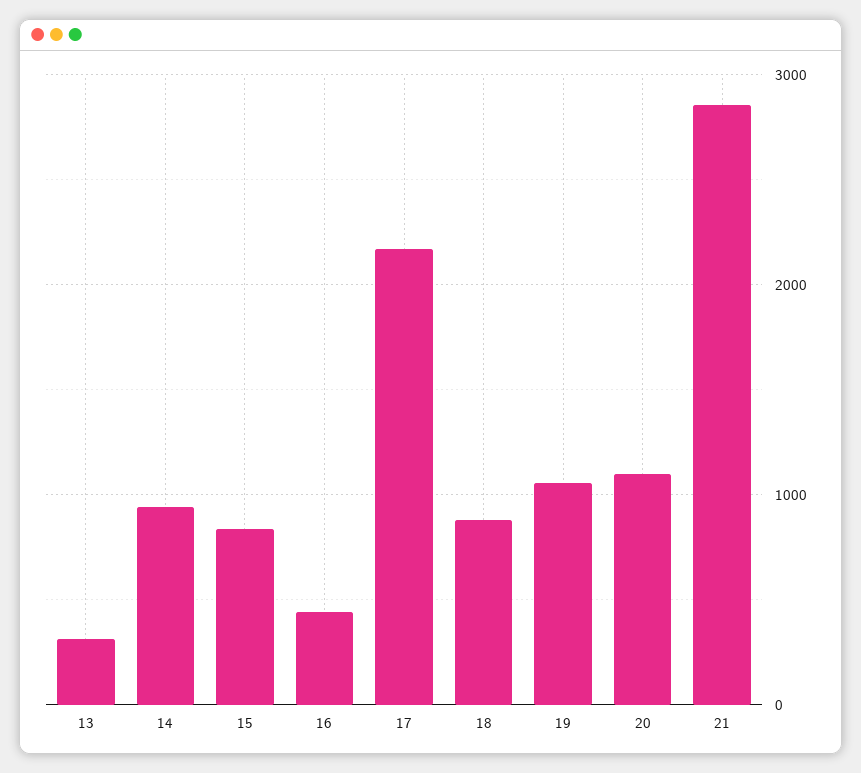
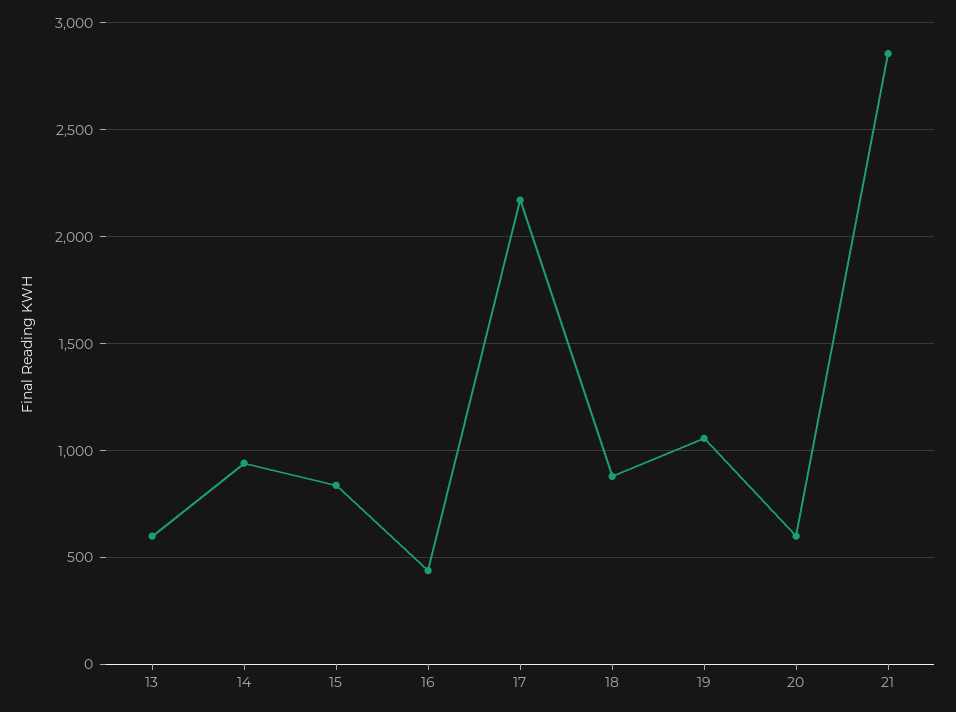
  {
-   "13": 300,
+   "13": 600,
    "14": 950,
    "15": 850,
    "16": 450,
    "17": 2150,
    "18": 900,
    "19": 1050,
-   "20": 1100,
+   "20": 600,
    "21": 2850
  }

